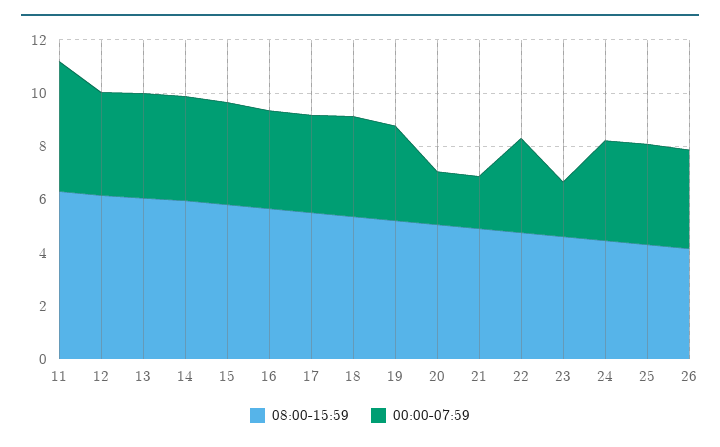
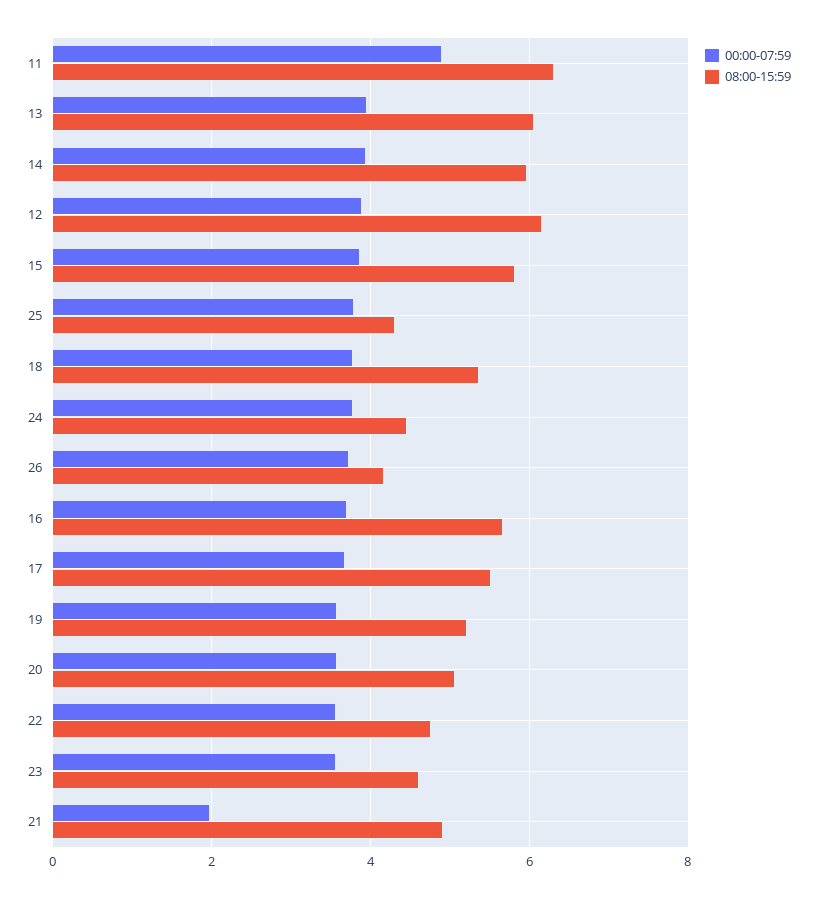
  {
    "08:00-15:59": {
      "11": 6.4,
      "12": 6.2,
      "13": 6,
      "14": 6,
      "15": 5.8,
      "16": 5.6,
      "17": 5.6,
      "18": 5.4,
      "19": 5.2,
      "20": 5,
      "21": 5,
      "22": 4.8,
      "23": 4.6,
      "24": 4.4,
      "25": 4.4,
      "26": 4.2
    },
    "00:00-07:59": {
      "11": 4.8,
      "12": 3.8,
      "13": 4,
      "14": 4,
      "15": 3.8,
      "16": 3.6,
      "17": 3.6,
      "18": 3.8,
      "19": 3.6,
-     "20": 2,
+     "20": 3.6,
      "21": 2,
      "22": 3.6,
-     "23": 2,
+     "23": 3.6,
      "24": 3.8,
      "25": 3.8,
      "26": 3.8
    }
  }

